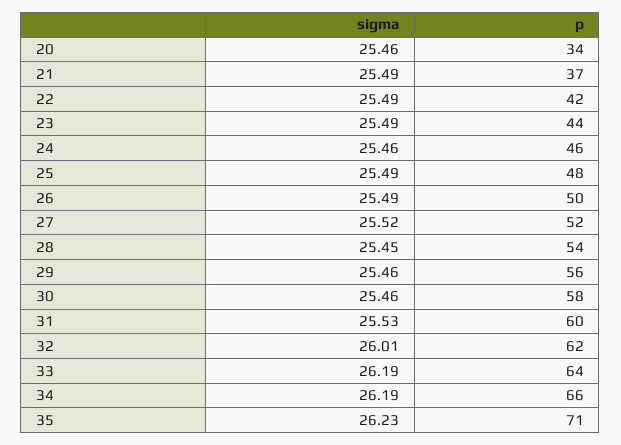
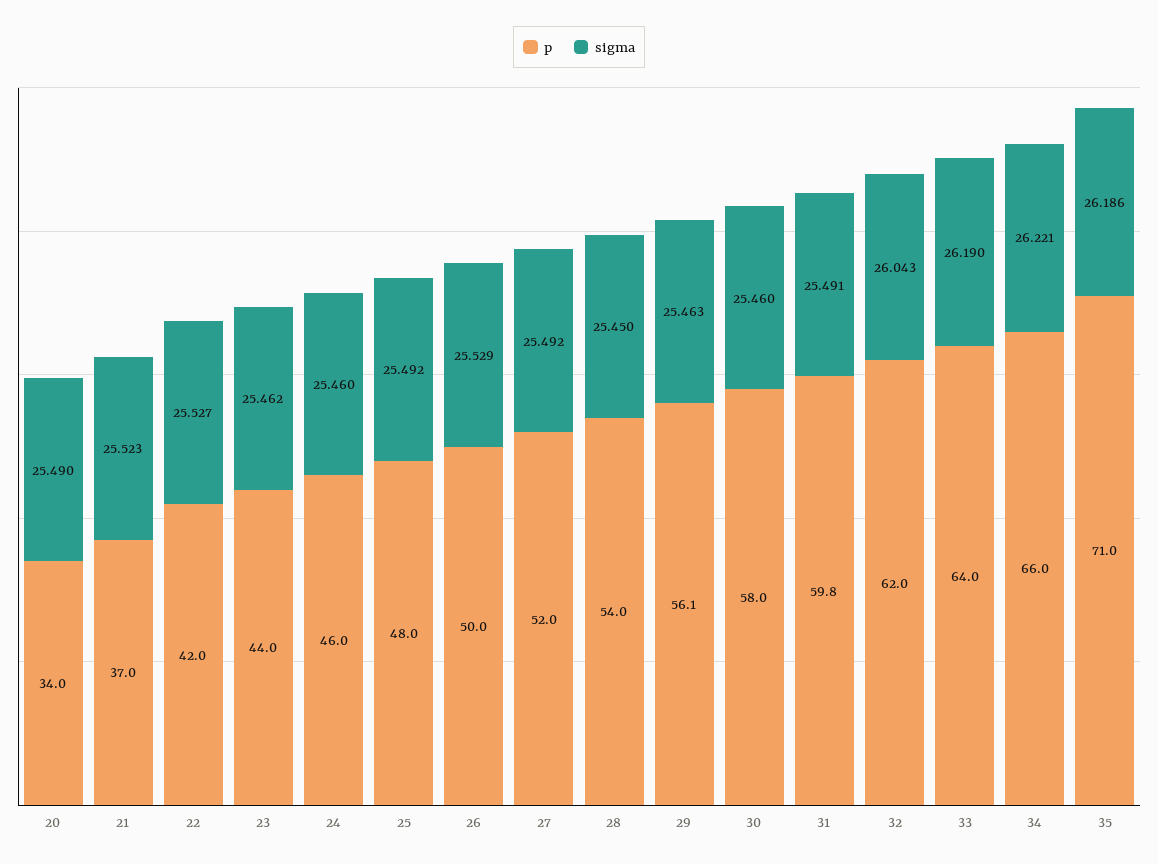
  {
    "sigma": {
-     "20": 25.46,
+     "20": 25.49,
-     "21": 25.49,
+     "21": 25.523,
-     "22": 25.49,
+     "22": 25.527,
-     "23": 25.49,
+     "23": 25.462,
      "24": 25.46,
      "25": 25.492,
-     "26": 25.49,
+     "26": 25.529,
-     "27": 25.52,
+     "27": 25.492,
      "28": 25.45,
      "29": 25.463,
      "30": 25.46,
-     "31": 25.53,
+     "31": 25.491,
-     "32": 26.01,
+     "32": 26.043,
      "33": 26.19,
-     "34": 26.19,
+     "34": 26.221,
-     "35": 26.23
+     "35": 26.186
    },
    "p": {
      "20": 34,
      "21": 37,
      "22": 42,
      "23": 44,
      "24": 46,
      "25": 48,
      "26": 50,
      "27": 52,
      "28": 54,
      "29": 56.1,
      "30": 58,
      "31": 59.8,
      "32": 62,
      "33": 64,
      "34": 66,
      "35": 71
    }
  }

